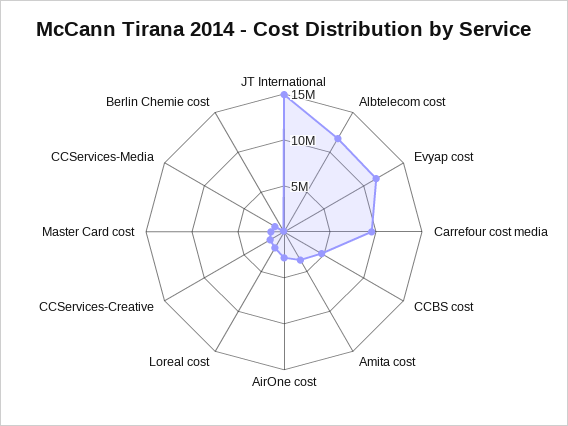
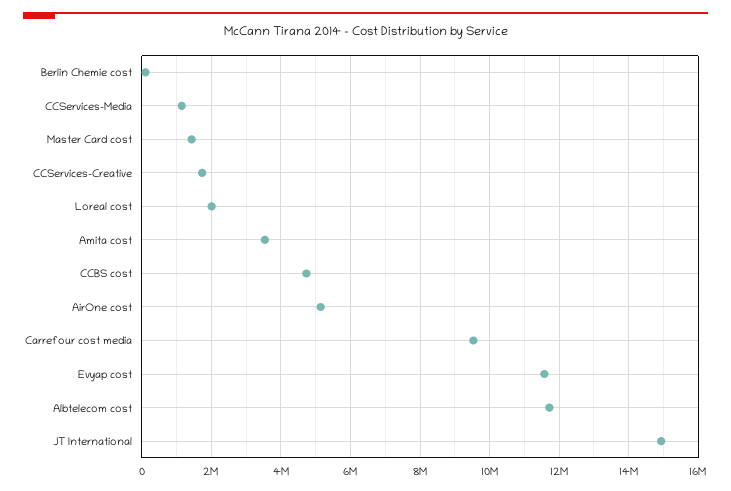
  {
    "JT International": 15000000,
    "Albtelecom cost": 11800000,
    "Evyap cost": 11600000,
    "Carrefour cost media": 9600000,
    "CCBS cost": 4800000,
    "Amita cost": 3600000,
-   "AirOne cost": 3000000,
+   "AirOne cost": 5200000,
    "Loreal cost": 2000000,
    "CCServices-Creative": 1800000,
    "Master Card cost": 1400000,
    "CCServices-Media": 1200000,
    "Berlin Chemie cost": 200000
  }

